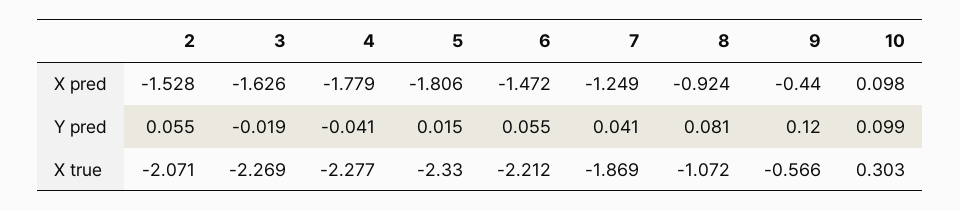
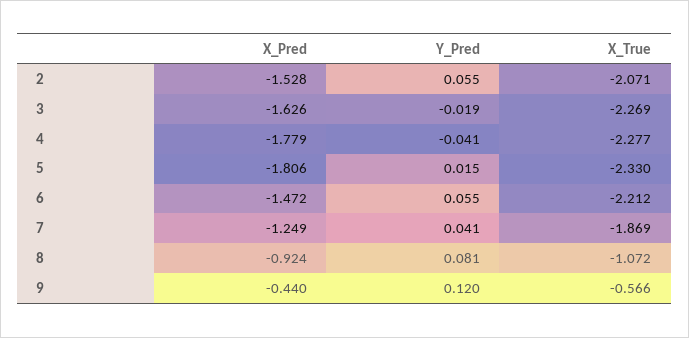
  {
    "2": {
      "X pred": -1.528,
      "Y pred": 0.055,
      "X true": -2.071
    },
    "3": {
      "X pred": -1.626,
      "Y pred": -0.019,
      "X true": -2.269
    },
    "4": {
      "X pred": -1.779,
      "Y pred": -0.041,
      "X true": -2.277
    },
    "5": {
      "X pred": -1.806,
      "Y pred": 0.015,
      "X true": -2.33
    },
    "6": {
      "X pred": -1.472,
      "Y pred": 0.055,
      "X true": -2.212
    },
    "7": {
      "X pred": -1.249,
      "Y pred": 0.041,
      "X true": -1.869
    },
    "8": {
      "X pred": -0.924,
      "Y pred": 0.081,
      "X true": -1.072
    },
    "9": {
      "X pred": -0.44,
      "Y pred": 0.12,
      "X true": -0.566
-   },
+   }
-   "10": {
-     "X pred": 0.098,
-     "Y pred": 0.099,
-     "X true": 0.303
-   }
  }

